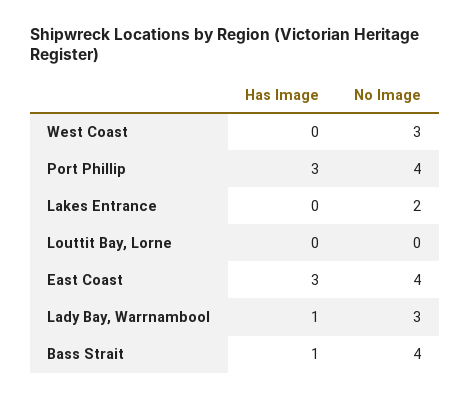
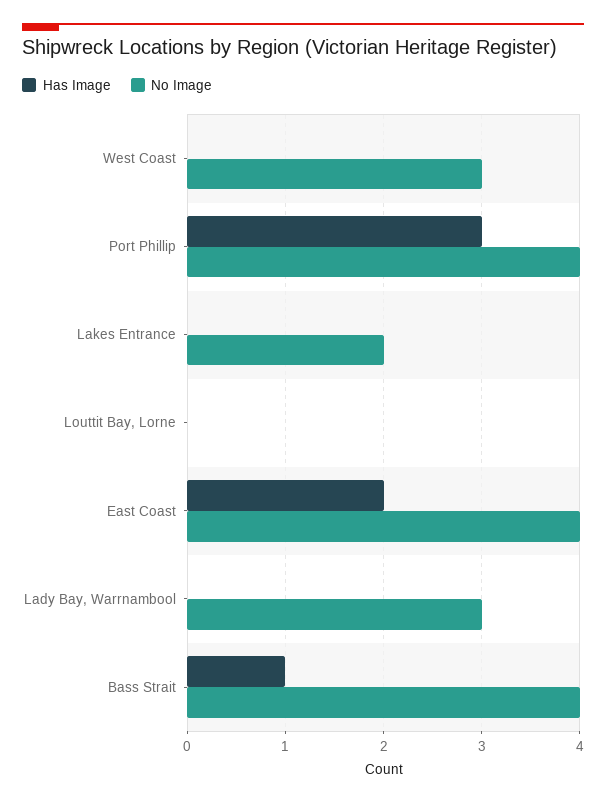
  {
    "Has Image": {
      "West Coast": 0,
      "Port Phillip": 3,
      "Lakes Entrance": 0,
      "Louttit Bay, Lorne": 0,
-     "East Coast": 3,
+     "East Coast": 2,
-     "Lady Bay, Warrnambool": 1,
+     "Lady Bay, Warrnambool": 0,
      "Bass Strait": 1
    },
    "No Image": {
      "West Coast": 3,
      "Port Phillip": 4,
      "Lakes Entrance": 2,
      "Louttit Bay, Lorne": 0,
      "East Coast": 4,
      "Lady Bay, Warrnambool": 3,
      "Bass Strait": 4
    }
  }

